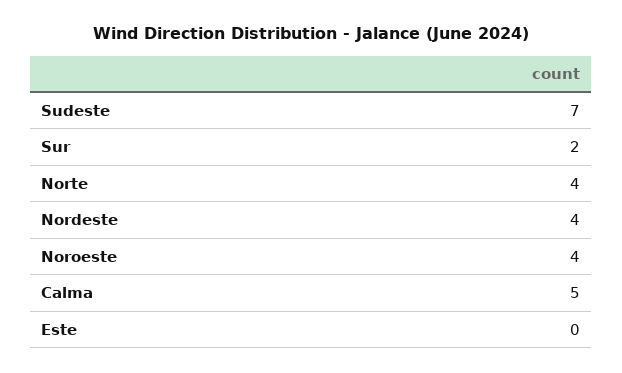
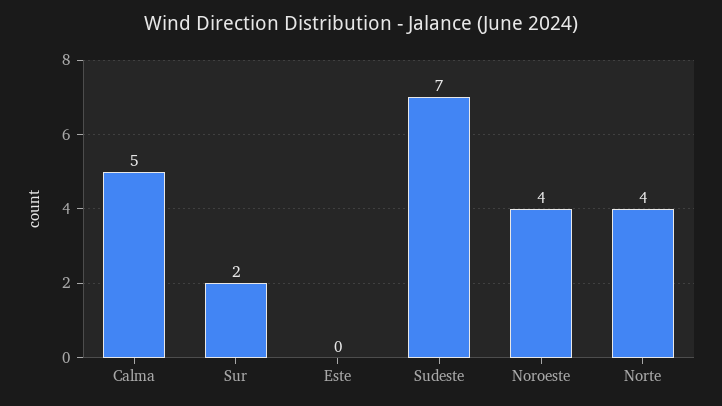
  {
    "Sudeste": 7,
    "Sur": 2,
    "Norte": 4,
-   "Nordeste": 4,
    "Noroeste": 4,
    "Calma": 5,
    "Este": 0
  }

